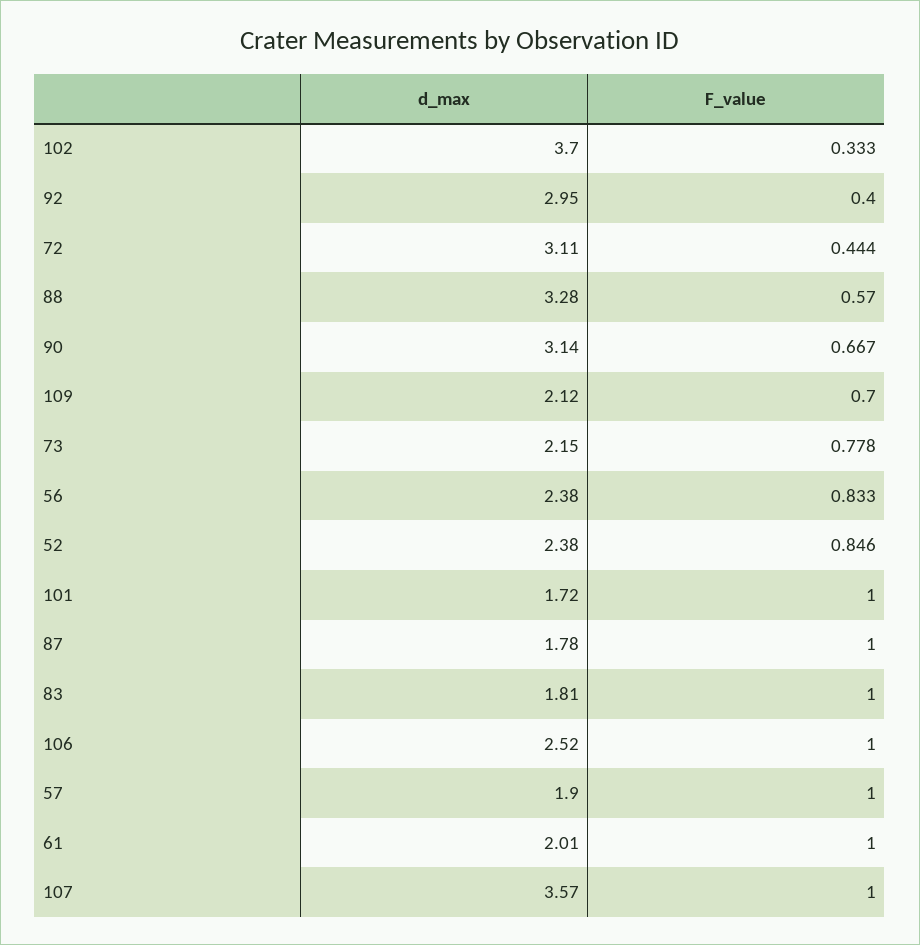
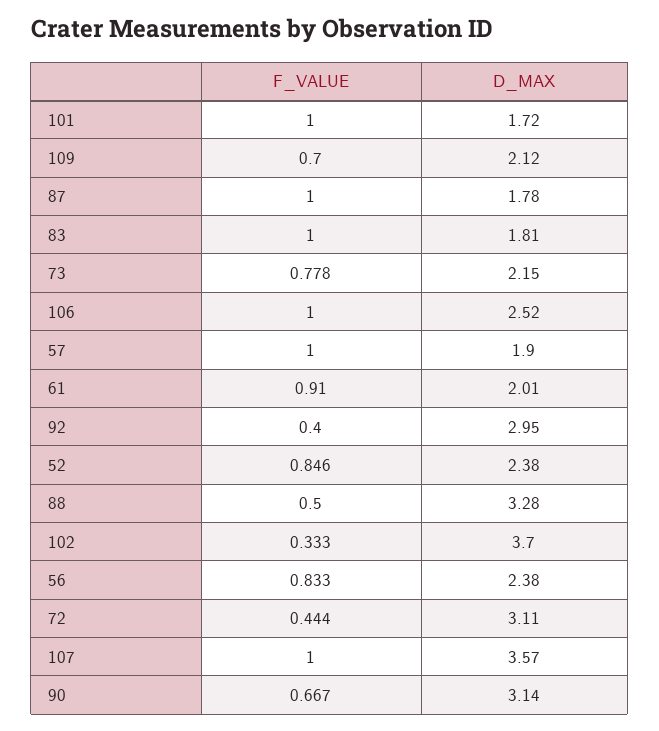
  {
    "d_max": {
      "102": 3.7,
      "92": 2.95,
      "72": 3.11,
      "88": 3.28,
      "90": 3.14,
      "109": 2.12,
      "73": 2.15,
      "56": 2.38,
      "52": 2.38,
      "101": 1.72,
      "87": 1.78,
      "83": 1.81,
      "106": 2.52,
      "57": 1.9,
      "61": 2.01,
      "107": 3.57
    },
    "F_value": {
      "102": 0.333,
      "92": 0.4,
      "72": 0.444,
-     "88": 0.57,
+     "88": 0.5,
      "90": 0.667,
      "109": 0.7,
      "73": 0.778,
      "56": 0.833,
      "52": 0.846,
      "101": 1,
      "87": 1,
      "83": 1,
      "106": 1,
      "57": 1,
-     "61": 1,
+     "61": 0.91,
      "107": 1
    }
  }

